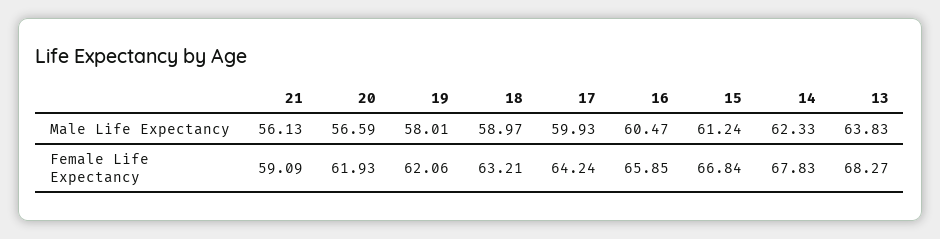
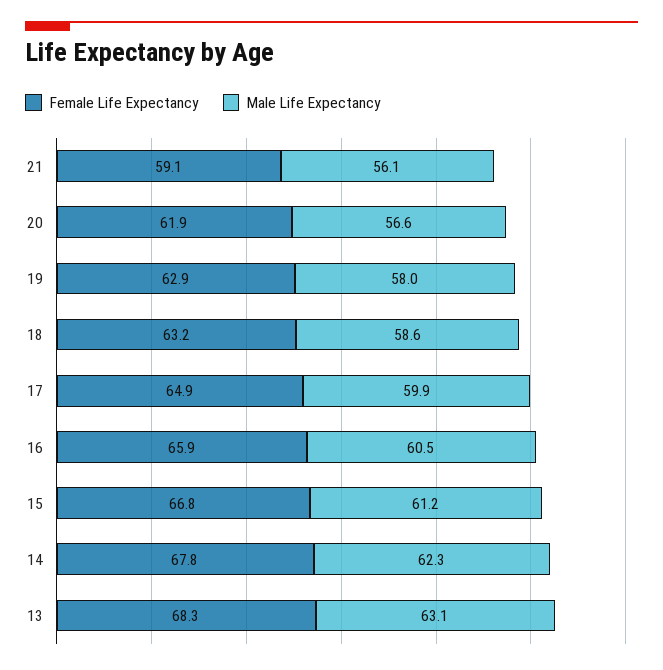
  {
    "Male Life Expectancy": {
      "21": 56.13,
      "20": 56.59,
      "19": 58.01,
-     "18": 58.97,
+     "18": 58.6,
      "17": 59.93,
      "16": 60.47,
      "15": 61.24,
      "14": 62.33,
-     "13": 63.83
+     "13": 63.1
    },
    "Female Life Expectancy": {
      "21": 59.09,
      "20": 61.93,
-     "19": 62.06,
+     "19": 62.9,
      "18": 63.21,
-     "17": 64.24,
+     "17": 64.9,
      "16": 65.85,
      "15": 66.84,
      "14": 67.83,
      "13": 68.27
    }
  }

